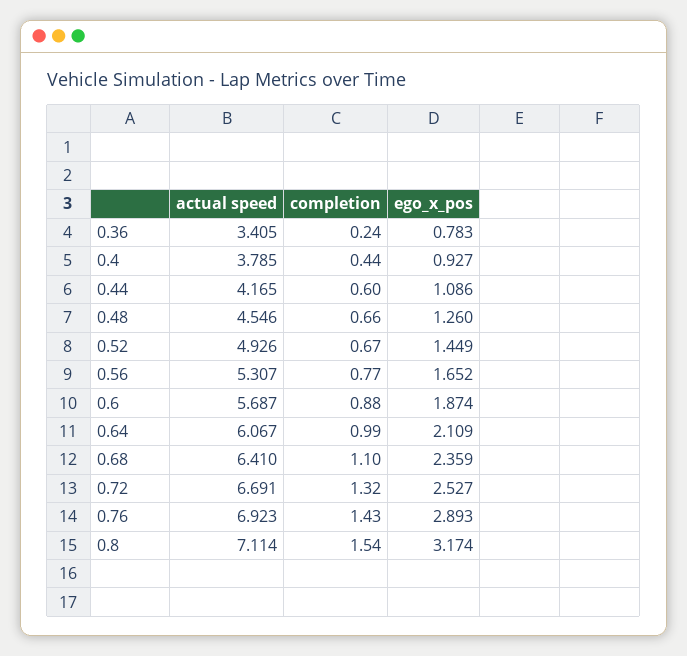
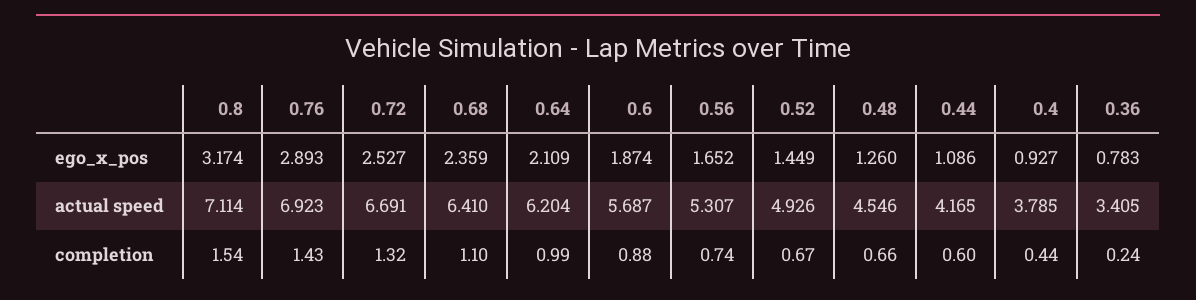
  {
    "actual speed": {
      "0.36": 3.405,
      "0.4": 3.785,
      "0.44": 4.165,
      "0.48": 4.546,
      "0.52": 4.926,
      "0.56": 5.307,
      "0.6": 5.687,
-     "0.64": 6.067,
+     "0.64": 6.204,
      "0.68": 6.41,
      "0.72": 6.691,
      "0.76": 6.923,
      "0.8": 7.114
    },
    "completion": {
      "0.36": 0.24,
      "0.4": 0.44,
      "0.44": 0.6,
      "0.48": 0.66,
      "0.52": 0.67,
-     "0.56": 0.77,
+     "0.56": 0.74,
      "0.6": 0.88,
      "0.64": 0.99,
      "0.68": 1.1,
      "0.72": 1.32,
      "0.76": 1.43,
      "0.8": 1.54
    },
    "ego_x_pos": {
      "0.36": 0.783,
      "0.4": 0.927,
      "0.44": 1.086,
      "0.48": 1.26,
      "0.52": 1.449,
      "0.56": 1.652,
      "0.6": 1.874,
      "0.64": 2.109,
      "0.68": 2.359,
      "0.72": 2.527,
      "0.76": 2.893,
      "0.8": 3.174
    }
  }

